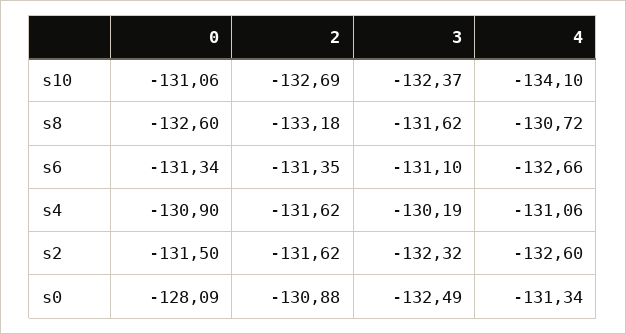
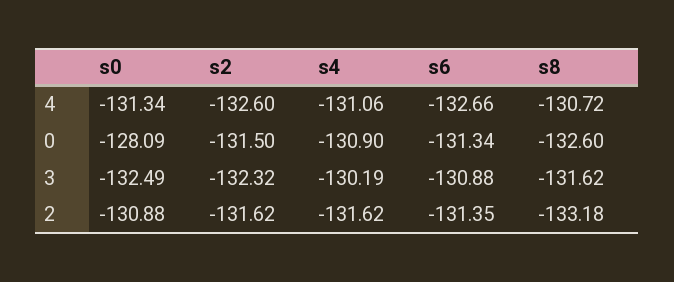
  {
    "0": {
-     "s10": -131.06,
      "s8": -132.6,
      "s6": -131.34,
      "s4": -130.9,
      "s2": -131.5,
      "s0": -128.09
    },
    "2": {
-     "s10": -132.69,
      "s8": -133.18,
      "s6": -131.35,
      "s4": -131.62,
      "s2": -131.62,
      "s0": -130.88
    },
    "3": {
-     "s10": -132.37,
      "s8": -131.62,
-     "s6": -131.1,
+     "s6": -130.88,
      "s4": -130.19,
      "s2": -132.32,
      "s0": -132.49
    },
    "4": {
-     "s10": -134.1,
      "s8": -130.72,
      "s6": -132.66,
      "s4": -131.06,
      "s2": -132.6,
      "s0": -131.34
    }
  }

